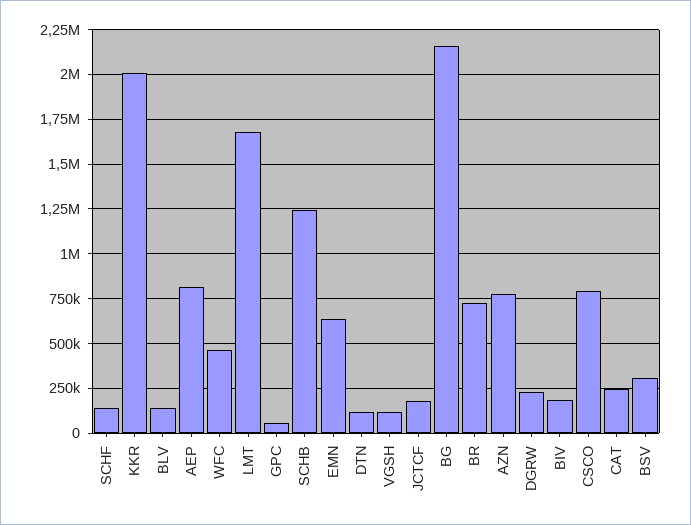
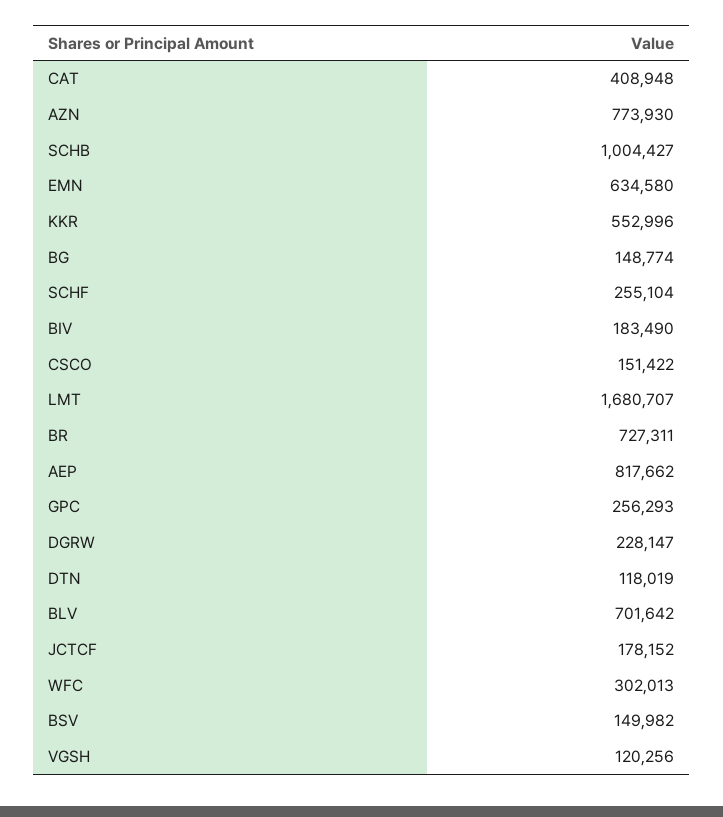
  {
-   "SCHF": 150000,
+   "SCHF": 255104,
-   "KKR": 2000000,
+   "KKR": 552996,
-   "BLV": 150000,
+   "BLV": 701642,
    "AEP": 817662,
-   "WFC": 450000,
+   "WFC": 302013,
    "LMT": 1680707,
-   "GPC": 50000,
+   "GPC": 256293,
-   "SCHB": 1250000,
+   "SCHB": 1004427,
    "EMN": 634580,
    "DTN": 118019,
    "VGSH": 120256,
    "JCTCF": 178152,
-   "BG": 2150000,
+   "BG": 148774,
    "BR": 727311,
    "AZN": 773930,
    "DGRW": 228147,
    "BIV": 183490,
-   "CSCO": 800000,
+   "CSCO": 151422,
-   "CAT": 250000,
+   "CAT": 408948,
-   "BSV": 300000
+   "BSV": 149982
  }

